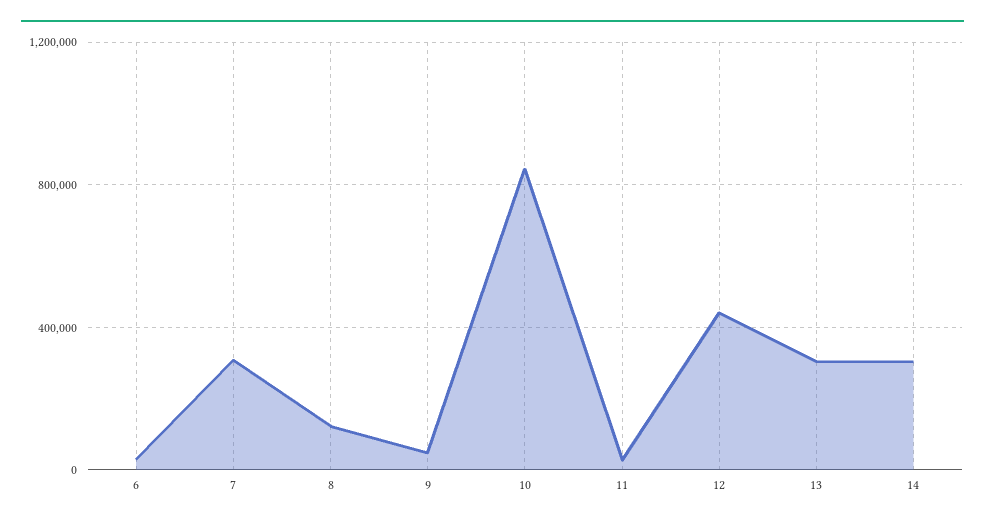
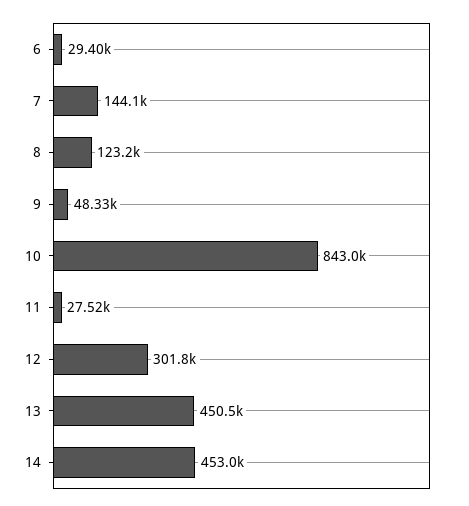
  {
    "6": 29400,
-   "7": 300000,
+   "7": 144100,
    "8": 123200,
    "9": 48330,
    "10": 843000,
    "11": 27520,
-   "12": 450000,
+   "12": 301800,
-   "13": 300000,
+   "13": 450500,
-   "14": 300000
+   "14": 453000
  }

